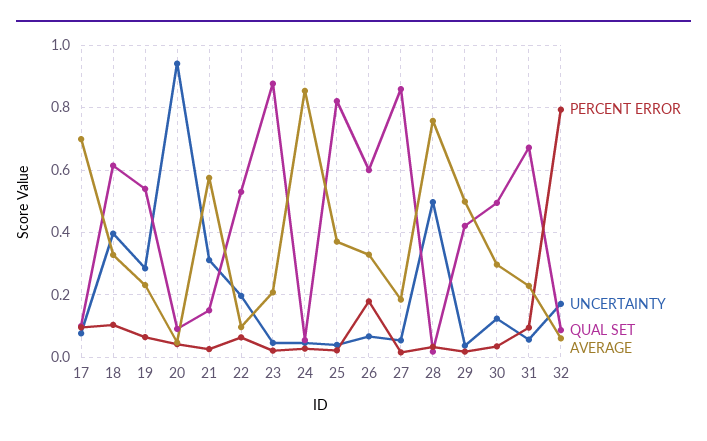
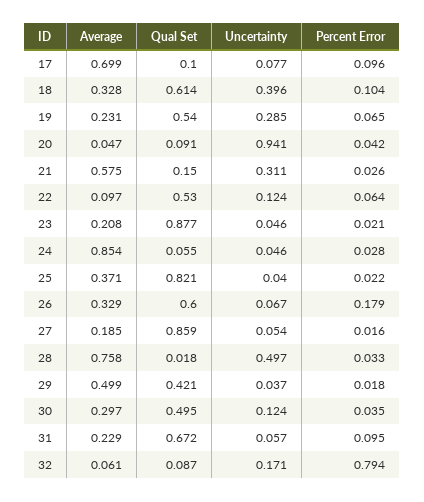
  {
    "PERCENT ERROR": {
      "17": 0.096,
      "18": 0.104,
      "19": 0.065,
      "20": 0.042,
      "21": 0.026,
      "22": 0.064,
      "23": 0.021,
      "24": 0.028,
      "25": 0.022,
      "26": 0.179,
      "27": 0.016,
      "28": 0.033,
      "29": 0.018,
      "30": 0.035,
      "31": 0.095,
      "32": 0.794
    },
    "UNCERTAINTY": {
      "17": 0.077,
      "18": 0.396,
      "19": 0.285,
      "20": 0.941,
      "21": 0.311,
-     "22": 0.2,
+     "22": 0.124,
      "23": 0.046,
      "24": 0.046,
      "25": 0.04,
      "26": 0.067,
      "27": 0.054,
      "28": 0.497,
      "29": 0.037,
      "30": 0.124,
      "31": 0.057,
      "32": 0.171
    },
    "QUAL SET": {
      "17": 0.1,
      "18": 0.614,
      "19": 0.54,
      "20": 0.091,
      "21": 0.15,
      "22": 0.53,
      "23": 0.877,
      "24": 0.055,
      "25": 0.821,
      "26": 0.6,
      "27": 0.859,
      "28": 0.018,
      "29": 0.421,
      "30": 0.495,
      "31": 0.672,
      "32": 0.087
    },
    "AVERAGE": {
      "17": 0.699,
      "18": 0.328,
      "19": 0.231,
      "20": 0.047,
      "21": 0.575,
      "22": 0.097,
      "23": 0.208,
      "24": 0.854,
      "25": 0.371,
      "26": 0.329,
      "27": 0.185,
      "28": 0.758,
      "29": 0.499,
      "30": 0.297,
      "31": 0.229,
      "32": 0.061
    }
  }

